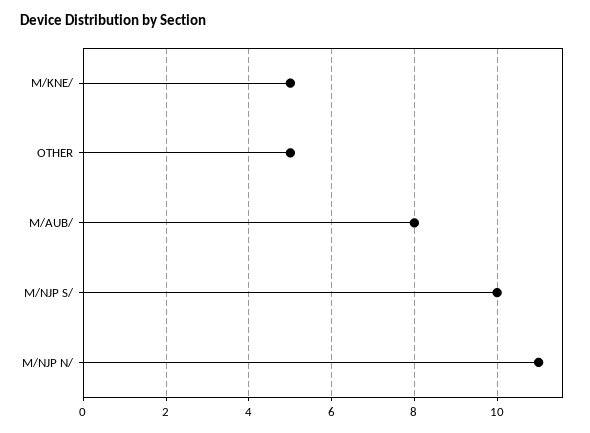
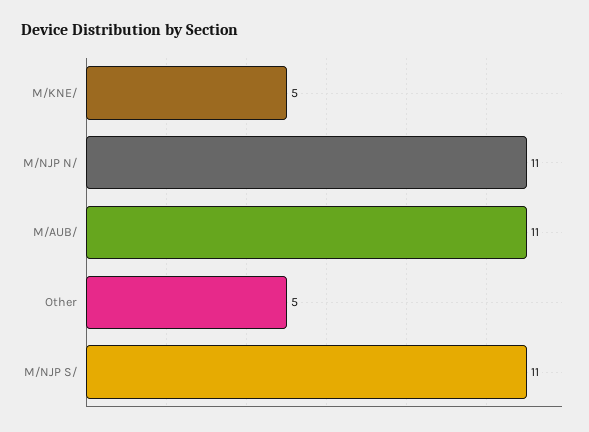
  {
    "M/KNE/": 5,
    "OTHER": 5,
-   "M/AUB/": 8,
+   "M/AUB/": 11,
-   "M/NJP S/": 10,
+   "M/NJP S/": 11,
    "M/NJP N/": 11
  }

